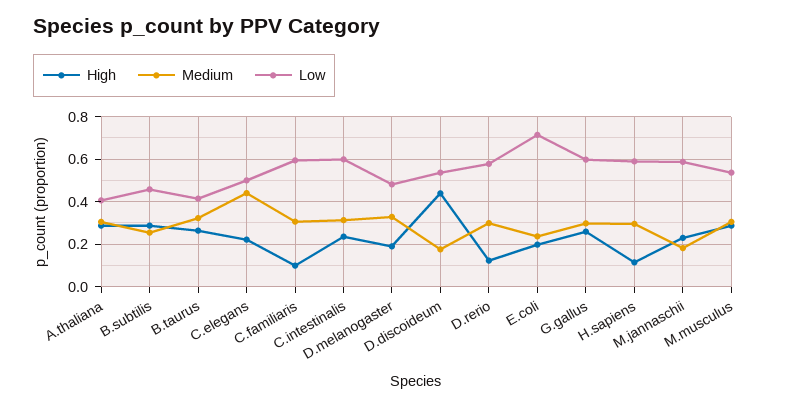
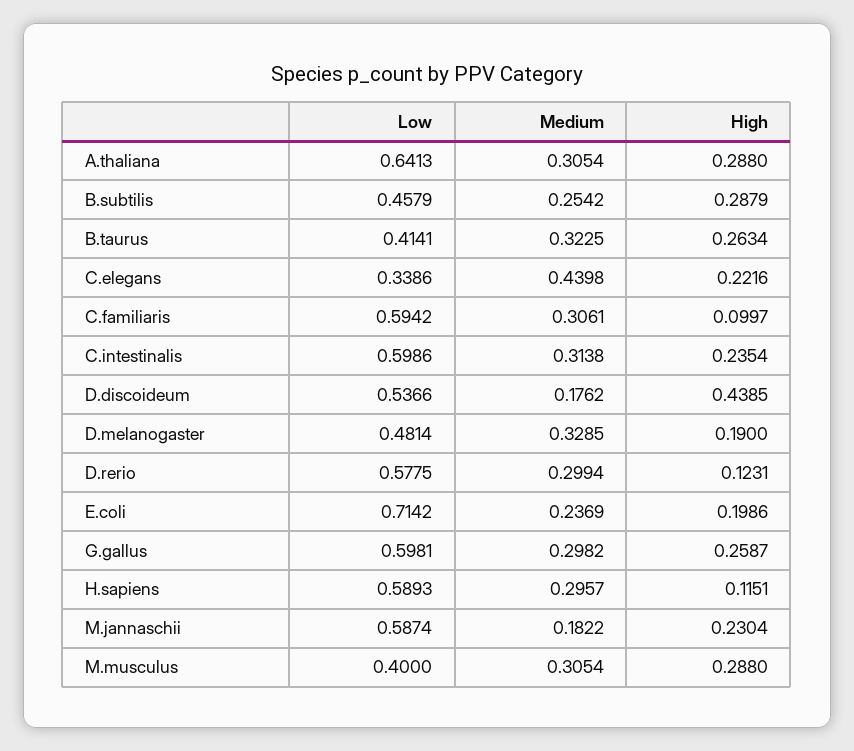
  {
    "High": {
      "A.thaliana": 0.288,
      "B.subtilis": 0.2879,
      "B.taurus": 0.2634,
      "C.elegans": 0.2216,
      "C.familiaris": 0.0997,
      "C.intestinalis": 0.2354,
      "D.melanogaster": 0.19,
      "D.discoideum": 0.4385,
      "D.rerio": 0.1231,
      "E.coli": 0.1986,
      "G.gallus": 0.2587,
      "H.sapiens": 0.1151,
      "M.jannaschii": 0.2304,
      "M.musculus": 0.288
    },
    "Medium": {
      "A.thaliana": 0.3054,
      "B.subtilis": 0.2542,
      "B.taurus": 0.3225,
      "C.elegans": 0.4398,
      "C.familiaris": 0.3061,
      "C.intestinalis": 0.3138,
      "D.melanogaster": 0.3285,
      "D.discoideum": 0.1762,
      "D.rerio": 0.2994,
      "E.coli": 0.2369,
      "G.gallus": 0.2982,
      "H.sapiens": 0.2957,
      "M.jannaschii": 0.1822,
      "M.musculus": 0.3054
    },
    "Low": {
-     "A.thaliana": 0.4,
+     "A.thaliana": 0.6413,
      "B.subtilis": 0.4579,
      "B.taurus": 0.4141,
-     "C.elegans": 0.5,
+     "C.elegans": 0.3386,
      "C.familiaris": 0.5942,
      "C.intestinalis": 0.5986,
      "D.melanogaster": 0.4814,
      "D.discoideum": 0.5366,
      "D.rerio": 0.5775,
      "E.coli": 0.7142,
      "G.gallus": 0.5981,
      "H.sapiens": 0.5893,
      "M.jannaschii": 0.5874,
-     "M.musculus": 0.55
+     "M.musculus": 0.4
    }
  }

